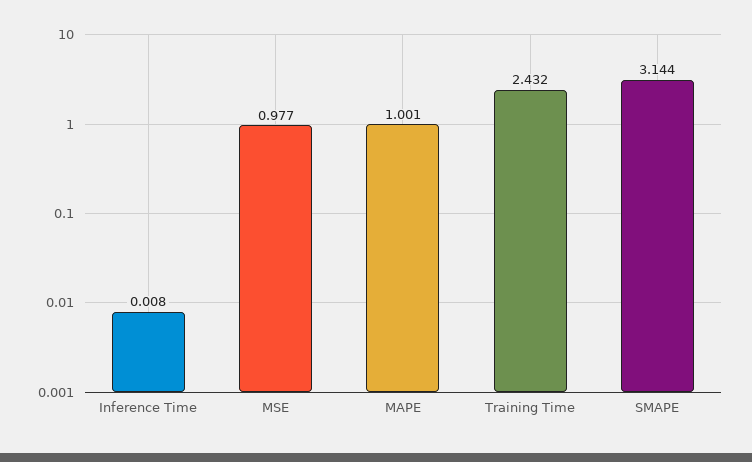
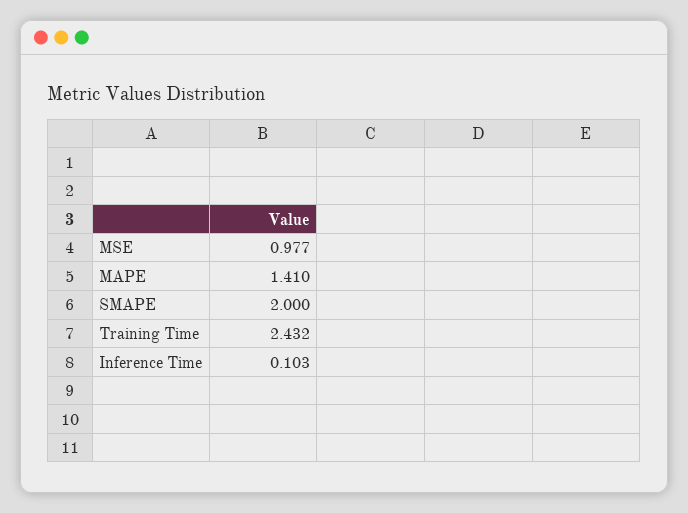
  {
-   "Inference Time": 0.008,
+   "Inference Time": 0.103,
    "MSE": 0.977,
-   "MAPE": 1.001,
+   "MAPE": 1.41,
    "Training Time": 2.432,
-   "SMAPE": 3.144
+   "SMAPE": 2
  }

